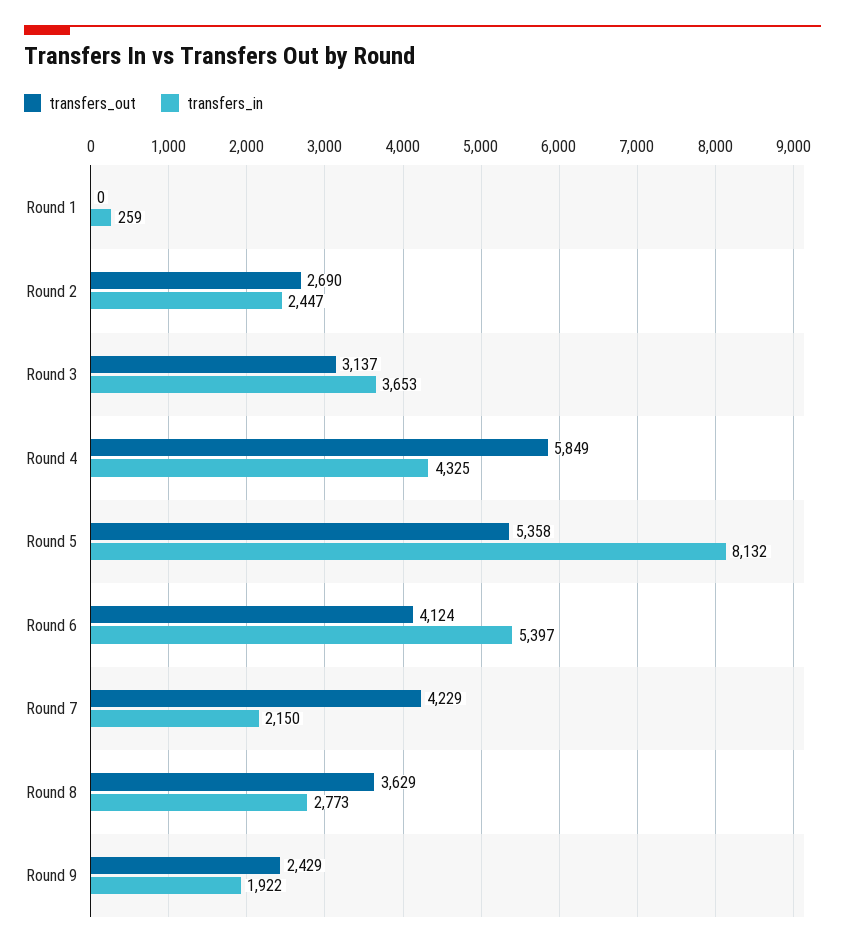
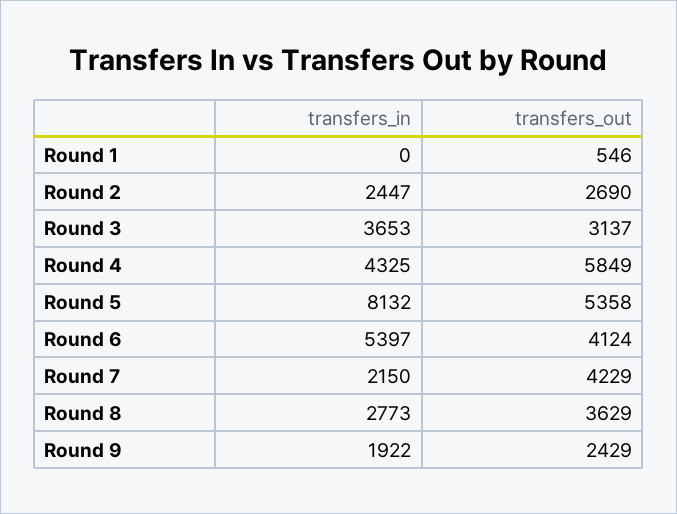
  {
    "transfers_out": {
-     "Round 1": 0,
+     "Round 1": 546,
      "Round 2": 2690,
      "Round 3": 3137,
      "Round 4": 5849,
      "Round 5": 5358,
      "Round 6": 4124,
      "Round 7": 4229,
      "Round 8": 3629,
      "Round 9": 2429
    },
    "transfers_in": {
-     "Round 1": 259,
+     "Round 1": 0,
      "Round 2": 2447,
      "Round 3": 3653,
      "Round 4": 4325,
      "Round 5": 8132,
      "Round 6": 5397,
      "Round 7": 2150,
      "Round 8": 2773,
      "Round 9": 1922
    }
  }

